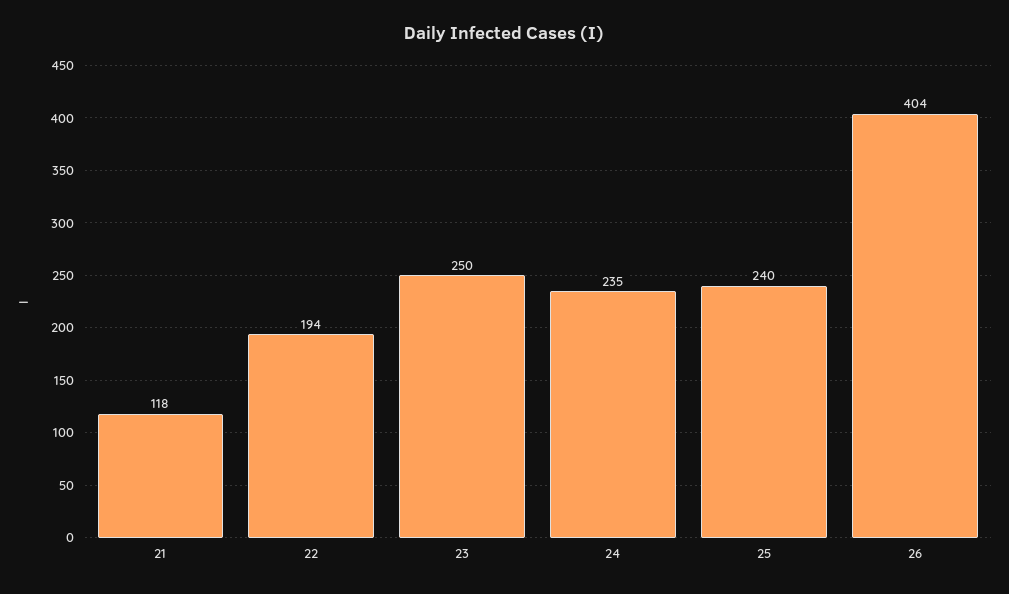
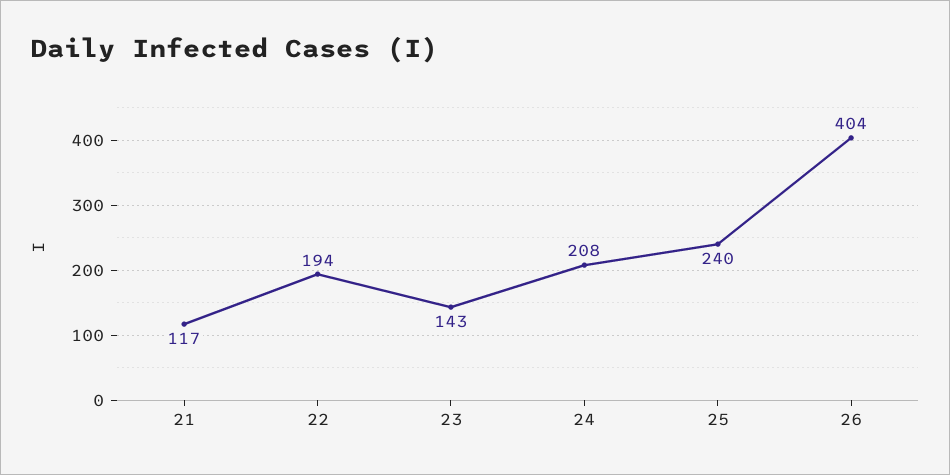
  {
-   "21": 118,
+   "21": 117,
    "22": 194,
-   "23": 250,
+   "23": 143,
-   "24": 235,
+   "24": 208,
    "25": 240,
    "26": 404
  }

